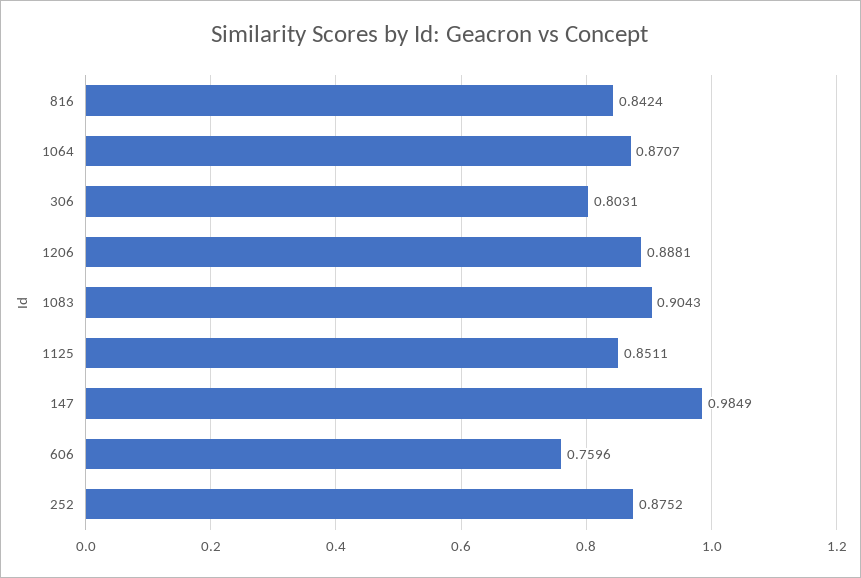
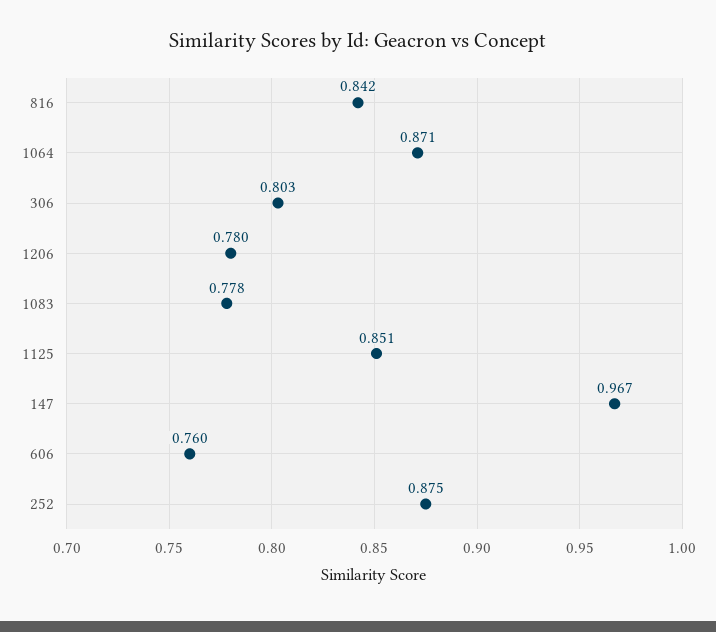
  {
    "816": 0.8424,
    "1064": 0.8707,
    "306": 0.8031,
-   "1206": 0.8881,
+   "1206": 0.78,
-   "1083": 0.9043,
+   "1083": 0.778,
    "1125": 0.8511,
-   "147": 0.9849,
+   "147": 0.967,
    "606": 0.7596,
    "252": 0.8752
  }

